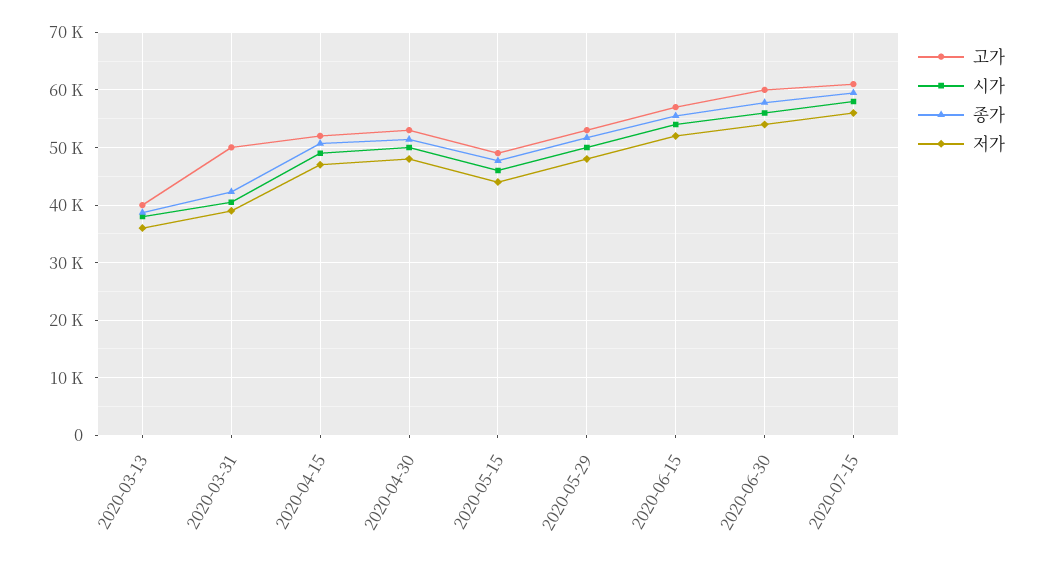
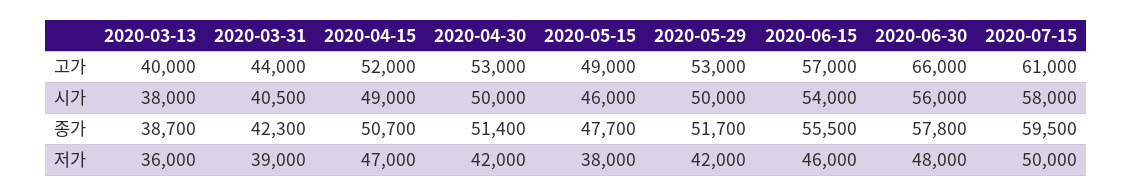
  {
    "고가": {
      "2020-03-13": 40000,
-     "2020-03-31": 50000,
+     "2020-03-31": 44000,
      "2020-04-15": 52000,
      "2020-04-30": 53000,
      "2020-05-15": 49000,
      "2020-05-29": 53000,
      "2020-06-15": 57000,
-     "2020-06-30": 60000,
+     "2020-06-30": 66000,
      "2020-07-15": 61000
    },
    "시가": {
      "2020-03-13": 38000,
      "2020-03-31": 40500,
      "2020-04-15": 49000,
      "2020-04-30": 50000,
      "2020-05-15": 46000,
      "2020-05-29": 50000,
      "2020-06-15": 54000,
      "2020-06-30": 56000,
      "2020-07-15": 58000
    },
    "종가": {
      "2020-03-13": 38700,
      "2020-03-31": 42300,
      "2020-04-15": 50700,
      "2020-04-30": 51400,
      "2020-05-15": 47700,
      "2020-05-29": 51700,
      "2020-06-15": 55500,
      "2020-06-30": 57800,
      "2020-07-15": 59500
    },
    "저가": {
      "2020-03-13": 36000,
      "2020-03-31": 39000,
      "2020-04-15": 47000,
-     "2020-04-30": 48000,
+     "2020-04-30": 42000,
-     "2020-05-15": 44000,
+     "2020-05-15": 38000,
-     "2020-05-29": 48000,
+     "2020-05-29": 42000,
-     "2020-06-15": 52000,
+     "2020-06-15": 46000,
-     "2020-06-30": 54000,
+     "2020-06-30": 48000,
-     "2020-07-15": 56000
+     "2020-07-15": 50000
    }
  }

